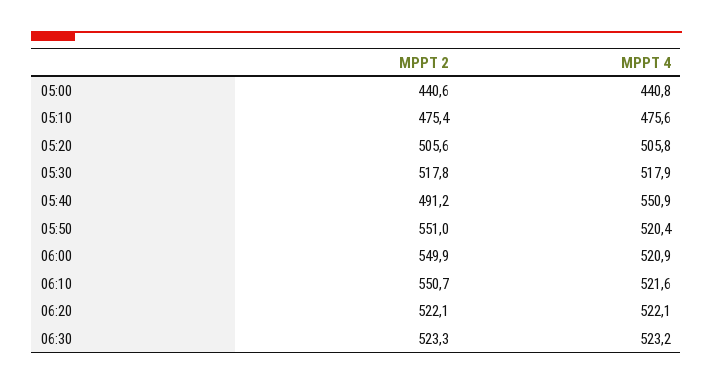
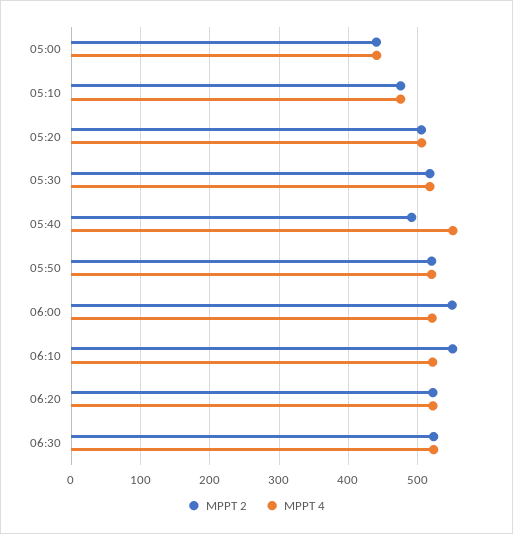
  {
    "MPPT 2": {
      "05:00": 440.6,
      "05:10": 475.4,
      "05:20": 505.6,
      "05:30": 517.8,
      "05:40": 491.2,
-     "05:50": 551,
+     "05:50": 520,
      "06:00": 549.9,
      "06:10": 550.7,
      "06:20": 522.1,
      "06:30": 523.3
    },
    "MPPT 4": {
      "05:00": 440.8,
      "05:10": 475.6,
      "05:20": 505.8,
      "05:30": 517.9,
      "05:40": 550.9,
      "05:50": 520.4,
      "06:00": 520.9,
      "06:10": 521.6,
      "06:20": 522.1,
      "06:30": 523.2
    }
  }

